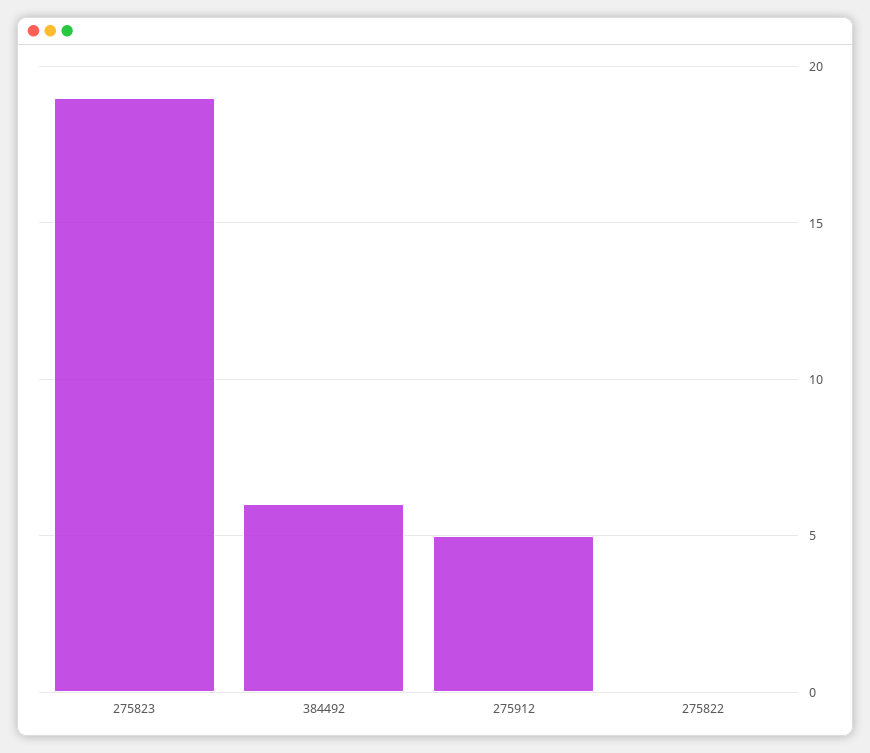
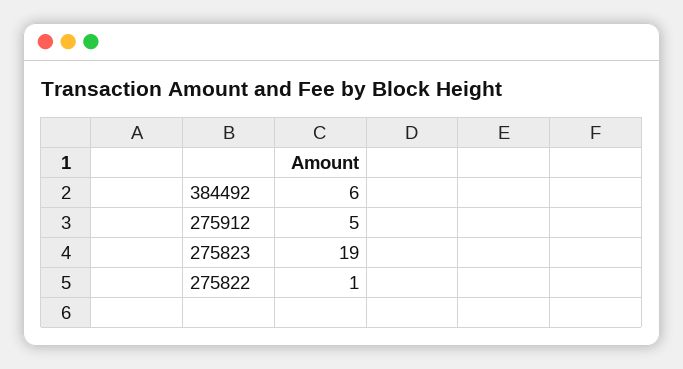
  {
    "275823": 19,
    "384492": 6,
    "275912": 5,
-   "275822": 0
+   "275822": 1
  }

